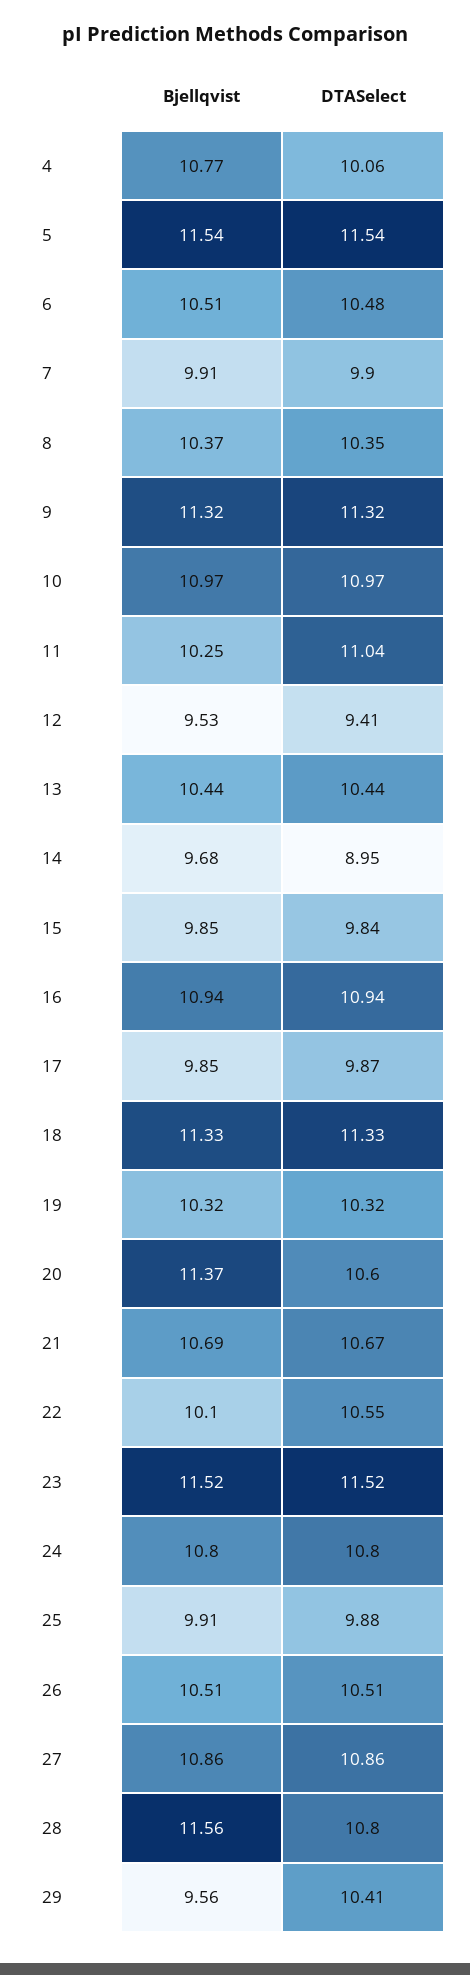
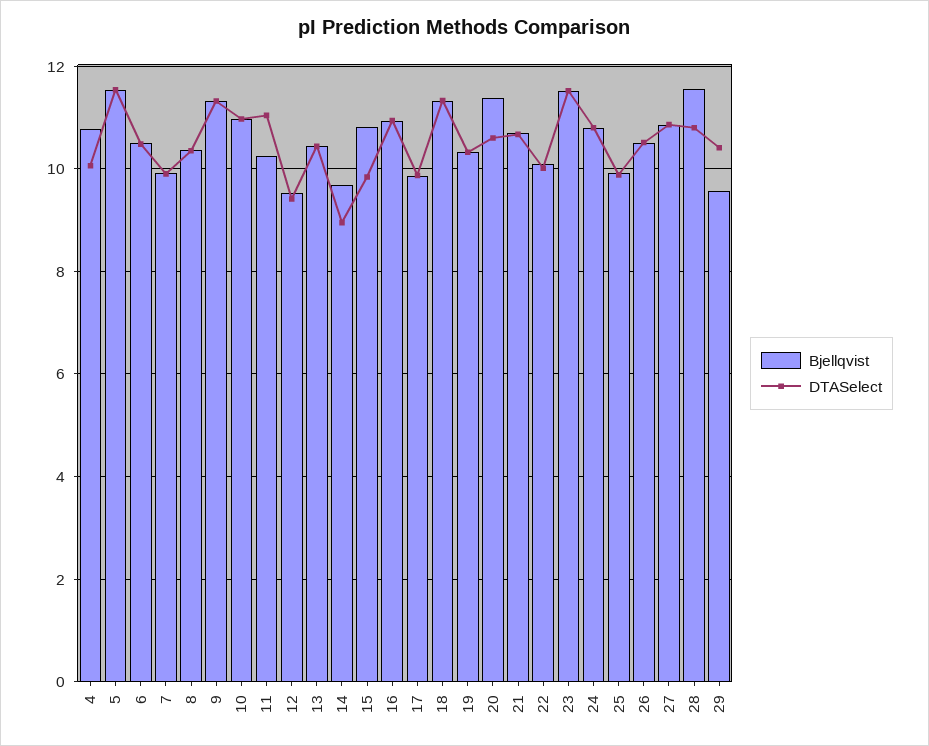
  {
    "Bjellqvist": {
      "4": 10.77,
      "5": 11.54,
      "6": 10.51,
      "7": 9.91,
      "8": 10.37,
      "9": 11.32,
      "10": 10.97,
      "11": 10.25,
      "12": 9.53,
      "13": 10.44,
      "14": 9.68,
-     "15": 9.85,
+     "15": 10.8,
      "16": 10.94,
      "17": 9.85,
      "18": 11.33,
      "19": 10.32,
      "20": 11.37,
      "21": 10.69,
      "22": 10.1,
      "23": 11.52,
      "24": 10.8,
      "25": 9.91,
      "26": 10.51,
      "27": 10.86,
      "28": 11.56,
      "29": 9.56
    },
    "DTASelect": {
      "4": 10.06,
      "5": 11.54,
      "6": 10.48,
      "7": 9.9,
      "8": 10.35,
      "9": 11.32,
      "10": 10.97,
      "11": 11.04,
      "12": 9.41,
      "13": 10.44,
      "14": 8.95,
      "15": 9.84,
      "16": 10.94,
      "17": 9.87,
      "18": 11.33,
      "19": 10.32,
      "20": 10.6,
      "21": 10.67,
-     "22": 10.55,
+     "22": 10,
      "23": 11.52,
      "24": 10.8,
      "25": 9.88,
      "26": 10.51,
      "27": 10.86,
      "28": 10.8,
      "29": 10.41
    }
  }

